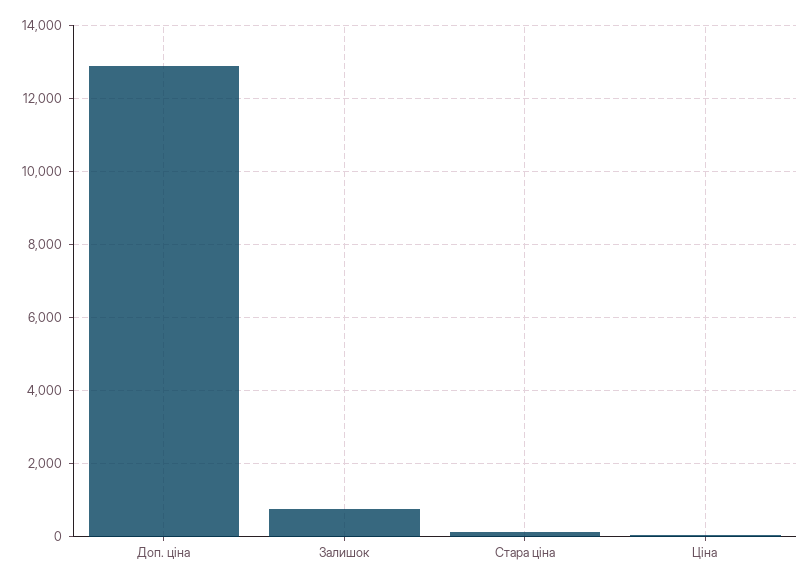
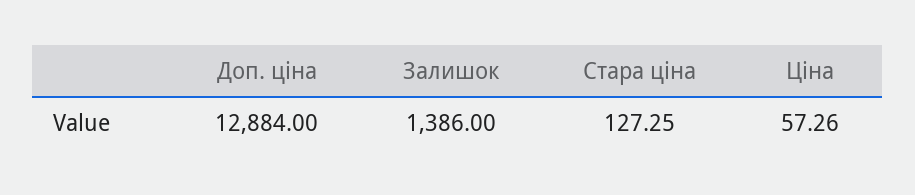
  {
    "Доп. ціна": 12884,
-   "Залишок": 800,
+   "Залишок": 1386,
    "Стара ціна": 127.25,
    "Ціна": 57.26
  }

